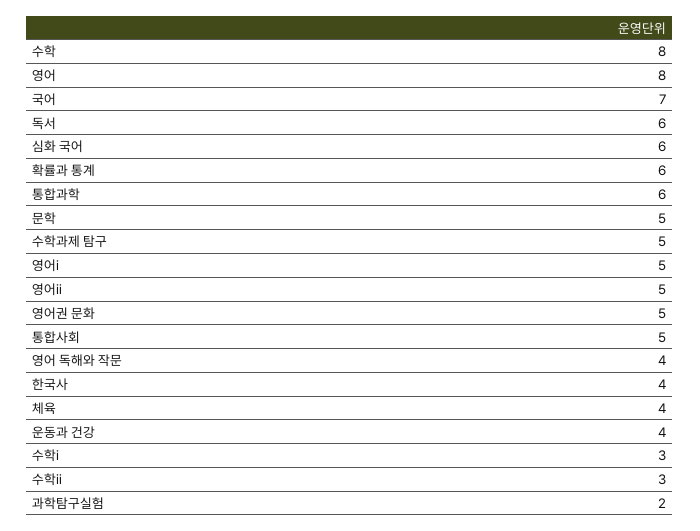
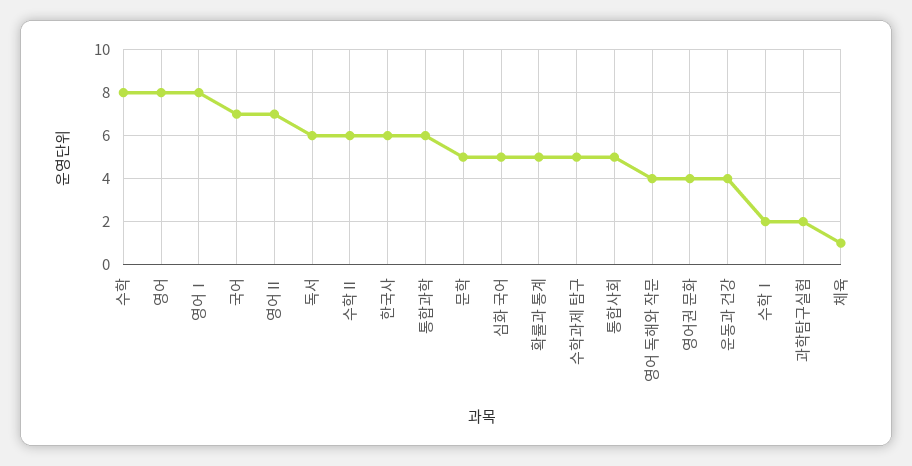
  {
    "수학": 8,
    "영어": 8,
    "국어": 7,
    "독서": 6,
-   "심화 국어": 6,
+   "심화 국어": 5,
-   "확률과 통계": 6,
+   "확률과 통계": 5,
    "통합과학": 6,
    "문학": 5,
    "수학과제 탐구": 5,
-   "영어ⅰ": 5,
+   "영어ⅰ": 8,
-   "영어ⅱ": 5,
+   "영어ⅱ": 7,
-   "영어권 문화": 5,
+   "영어권 문화": 4,
    "통합사회": 5,
    "영어 독해와 작문": 4,
-   "한국사": 4,
+   "한국사": 6,
-   "체육": 4,
+   "체육": 1,
    "운동과 건강": 4,
-   "수학ⅰ": 3,
+   "수학ⅰ": 2,
-   "수학ⅱ": 3,
+   "수학ⅱ": 6,
    "과학탐구실험": 2
  }

